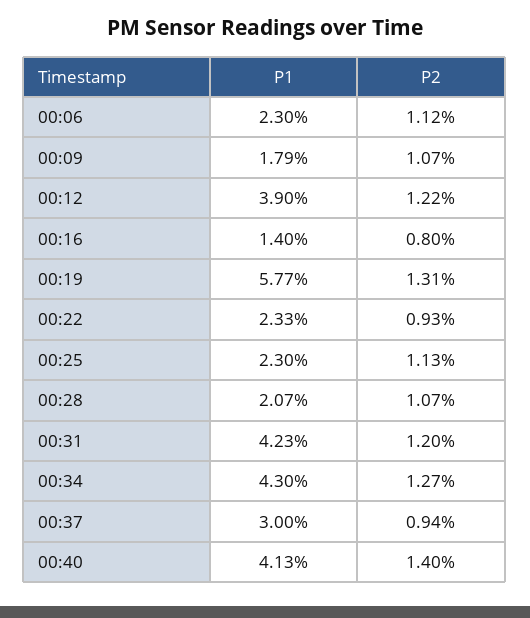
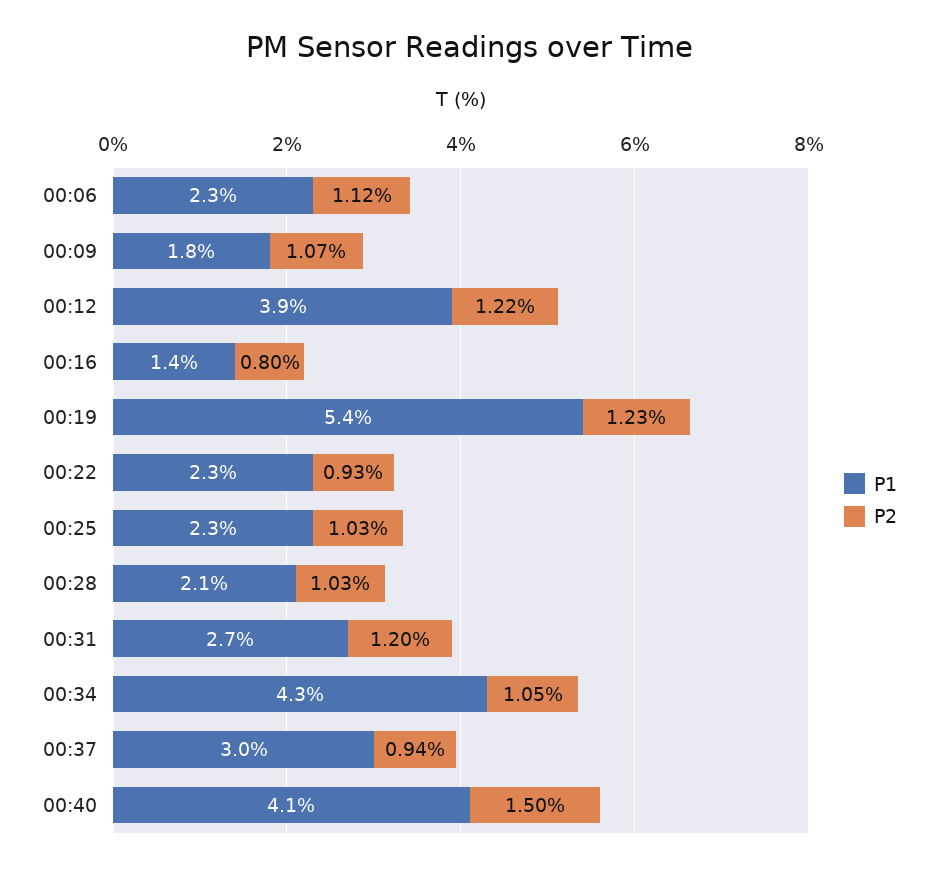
  {
    "P1": {
      "00:06": 2.3,
      "00:09": 1.79,
      "00:12": 3.9,
      "00:16": 1.4,
-     "00:19": 5.77,
+     "00:19": 5.4,
      "00:22": 2.33,
      "00:25": 2.3,
      "00:28": 2.07,
-     "00:31": 4.23,
+     "00:31": 2.7,
      "00:34": 4.3,
      "00:37": 3,
      "00:40": 4.13
    },
    "P2": {
      "00:06": 1.12,
      "00:09": 1.07,
      "00:12": 1.22,
      "00:16": 0.8,
-     "00:19": 1.31,
+     "00:19": 1.23,
      "00:22": 0.93,
-     "00:25": 1.13,
+     "00:25": 1.03,
-     "00:28": 1.07,
+     "00:28": 1.03,
      "00:31": 1.2,
-     "00:34": 1.27,
+     "00:34": 1.05,
      "00:37": 0.94,
-     "00:40": 1.4
+     "00:40": 1.5
    }
  }

